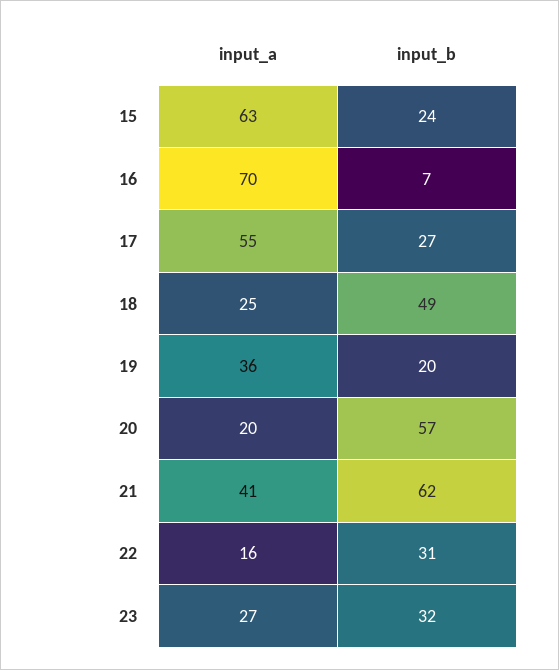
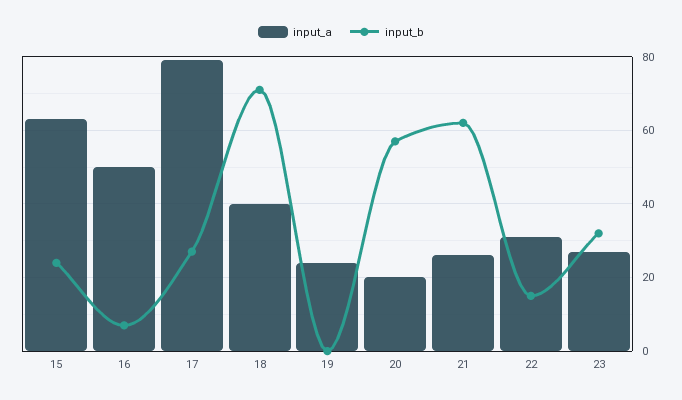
  {
    "input_a": {
      "15": 63,
-     "16": 70,
+     "16": 50,
-     "17": 55,
+     "17": 80,
-     "18": 25,
+     "18": 40,
-     "19": 36,
+     "19": 25,
      "20": 20,
-     "21": 41,
+     "21": 25,
-     "22": 16,
+     "22": 30,
      "23": 27
    },
    "input_b": {
      "15": 24,
      "16": 7,
      "17": 27,
-     "18": 49,
+     "18": 70,
-     "19": 20,
+     "19": 0,
      "20": 57,
      "21": 62,
-     "22": 31,
+     "22": 15,
      "23": 32
    }
  }

